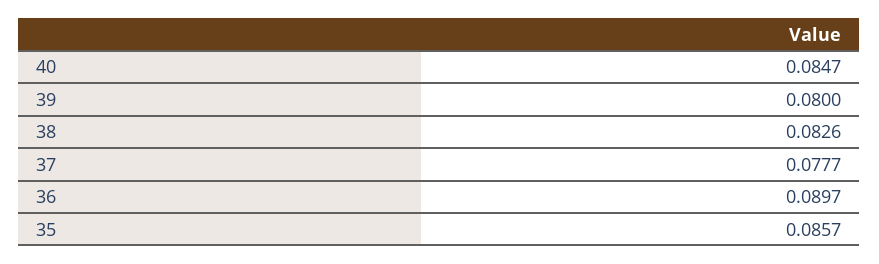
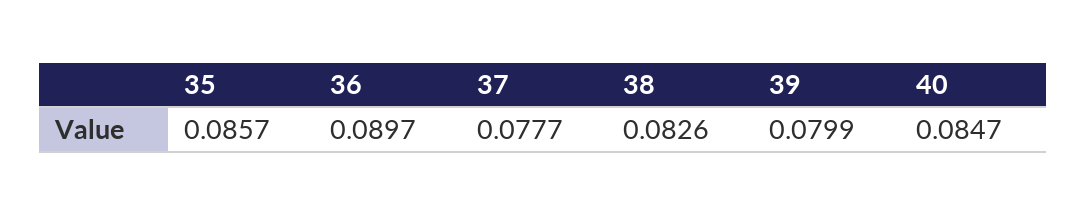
  {
    "40": 0.0847,
-   "39": 0.08,
+   "39": 0.0799,
    "38": 0.0826,
    "37": 0.0777,
    "36": 0.0897,
    "35": 0.0857
  }

